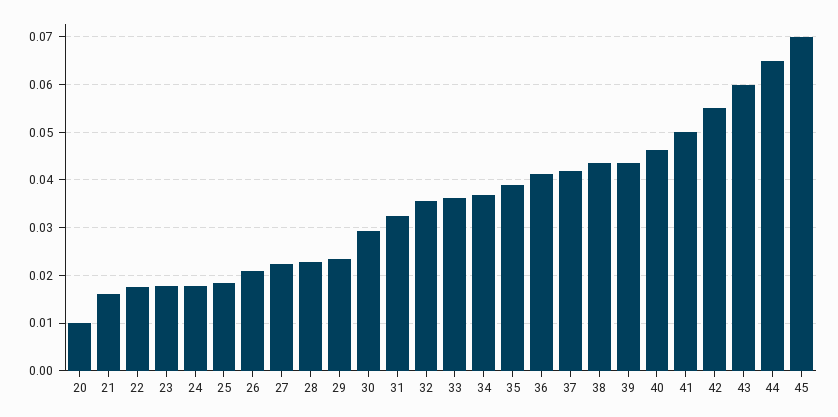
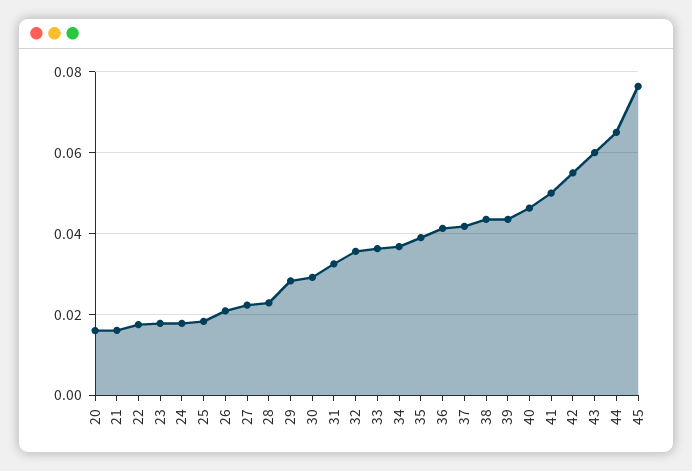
  {
-   "20": 0.01,
+   "20": 0.016,
    "21": 0.016,
    "22": 0.018,
    "23": 0.018,
    "24": 0.018,
    "25": 0.018,
    "26": 0.02,
    "27": 0.022,
    "28": 0.022,
-   "29": 0.024,
+   "29": 0.028,
    "30": 0.03,
    "31": 0.032,
    "32": 0.036,
    "33": 0.036,
    "34": 0.036,
    "35": 0.04,
    "36": 0.042,
    "37": 0.042,
    "38": 0.044,
    "39": 0.044,
    "40": 0.046,
    "41": 0.05,
    "42": 0.056,
    "43": 0.06,
    "44": 0.066,
-   "45": 0.07
+   "45": 0.076
  }

